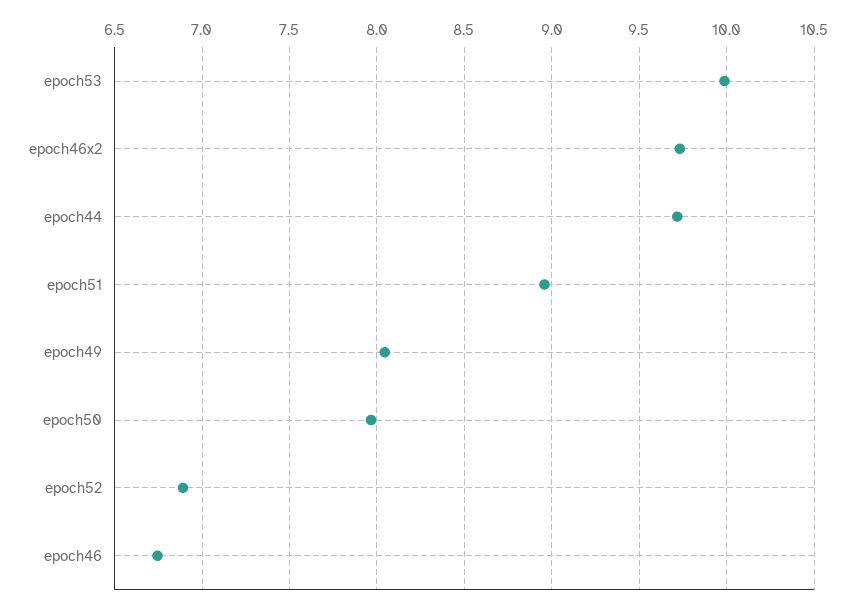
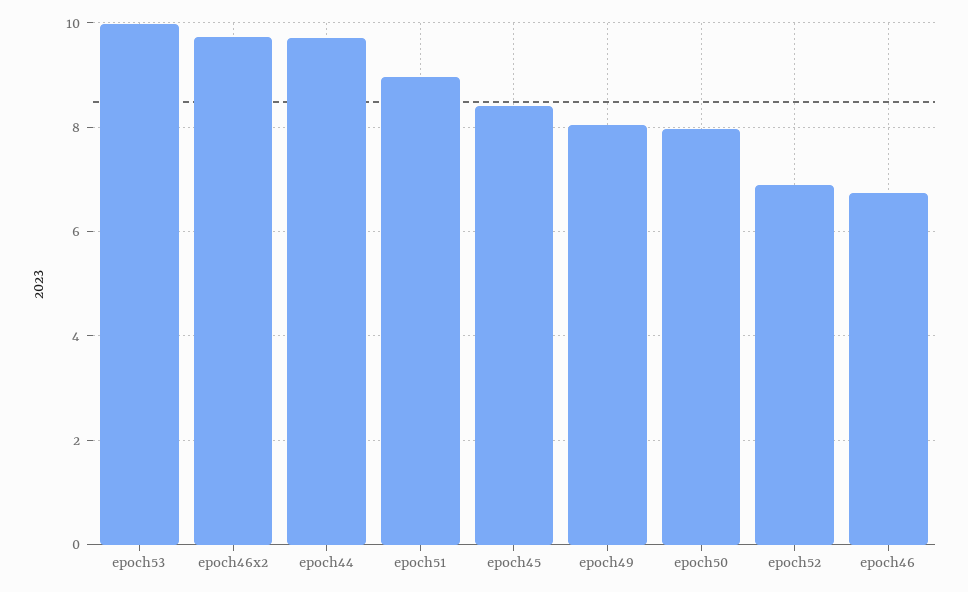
  {
    "epoch53": 10,
    "epoch46x2": 9.75,
    "epoch44": 9.7,
    "epoch51": 8.95,
    "epoch49": 8.05,
    "epoch50": 7.95,
    "epoch52": 6.9,
-   "epoch46": 6.75
+   "epoch46": 6.75,
+   "epoch45": 8.4
  }

